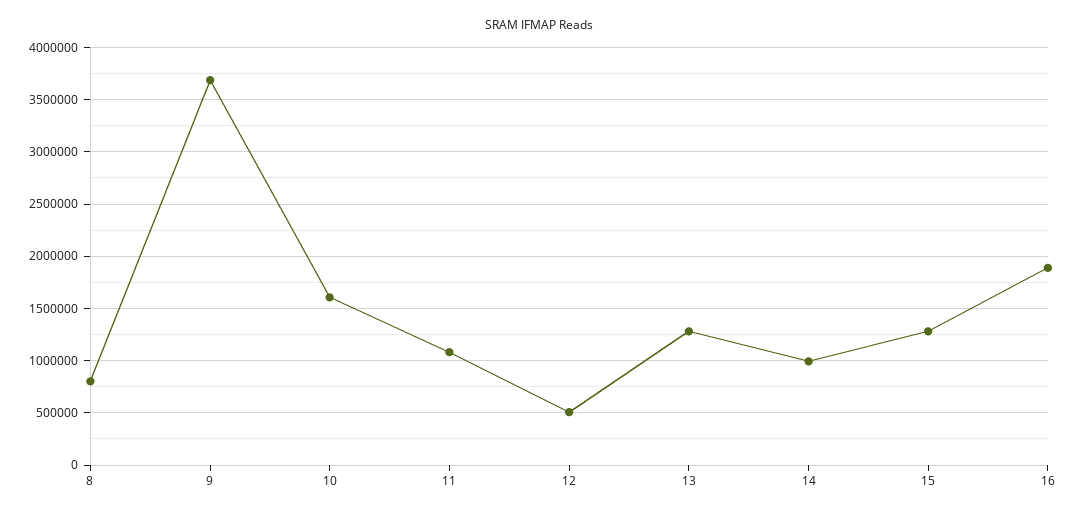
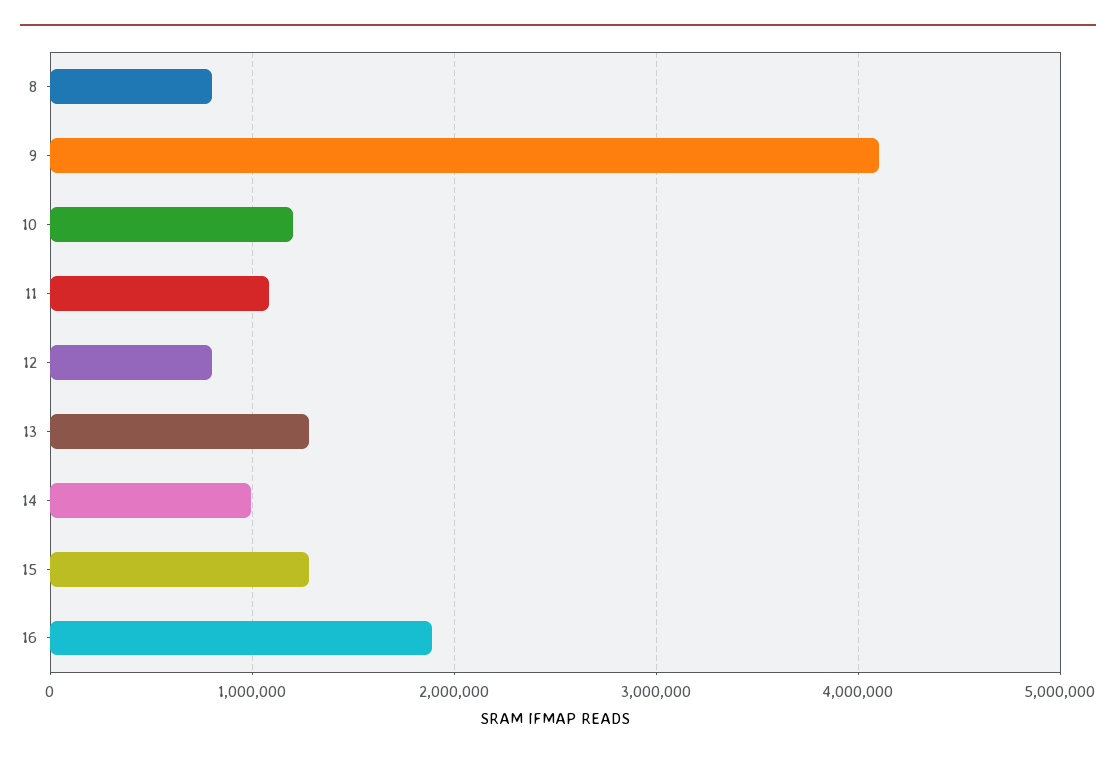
  {
    "8": 800000,
-   "9": 3700000,
+   "9": 4100000,
-   "10": 1600000,
+   "10": 1200000,
    "11": 1100000,
-   "12": 500000,
+   "12": 800000,
    "13": 1300000,
    "14": 1000000,
    "15": 1300000,
    "16": 1900000
  }

